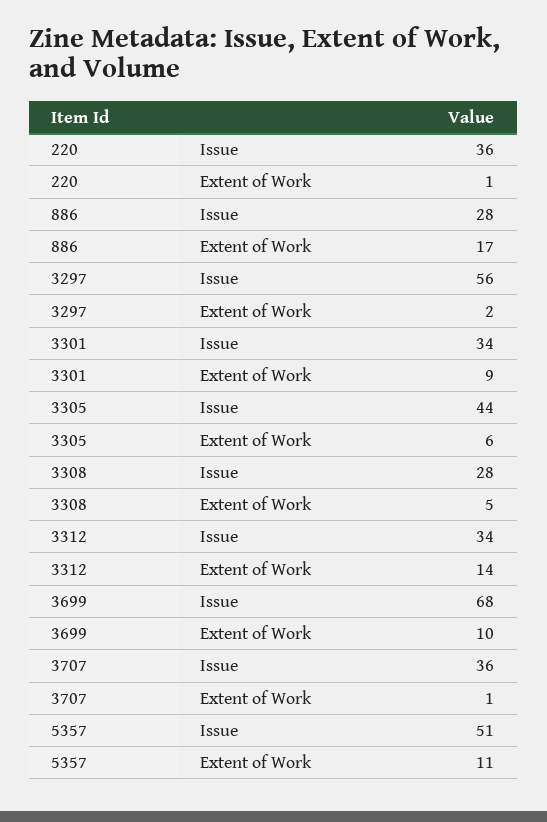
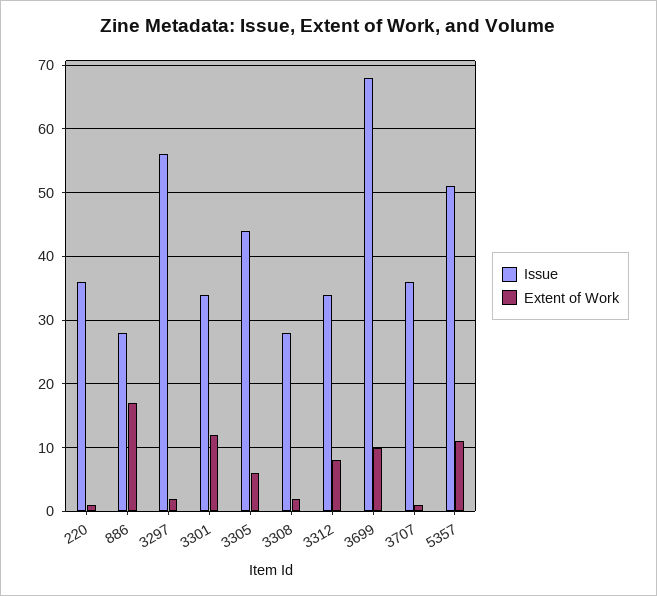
  {
    "Issue": {
      "220": 36,
      "886": 28,
      "3297": 56,
      "3301": 34,
      "3305": 44,
      "3308": 28,
      "3312": 34,
      "3699": 68,
      "3707": 36,
      "5357": 51
    },
    "Extent of Work": {
      "220": 1,
      "886": 17,
      "3297": 2,
-     "3301": 9,
+     "3301": 12,
      "3305": 6,
-     "3308": 5,
+     "3308": 2,
-     "3312": 14,
+     "3312": 8,
      "3699": 10,
      "3707": 1,
      "5357": 11
    }
  }

